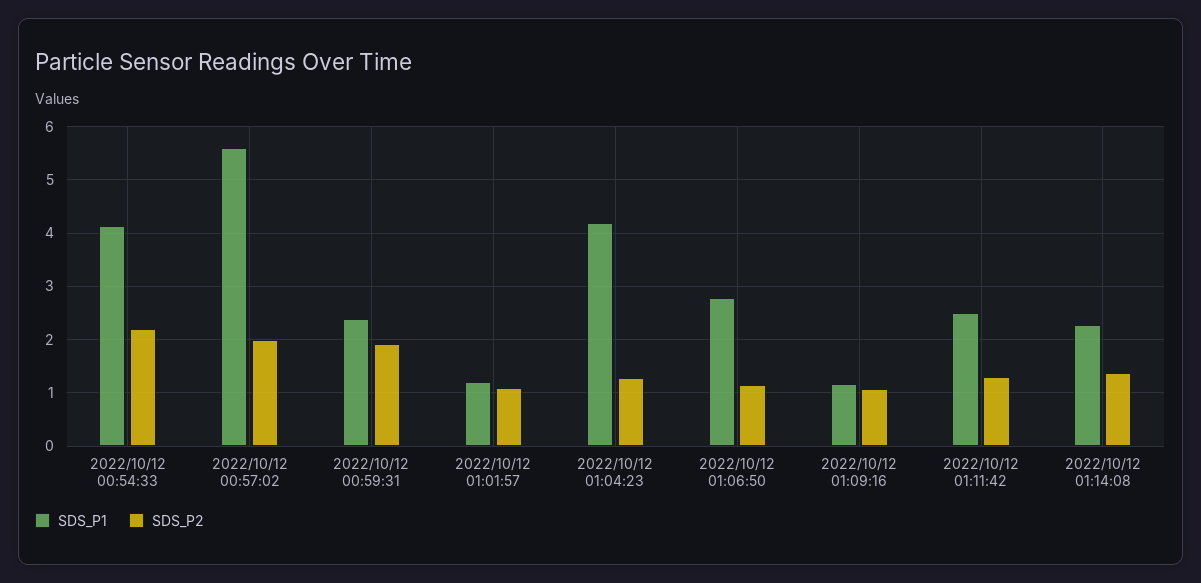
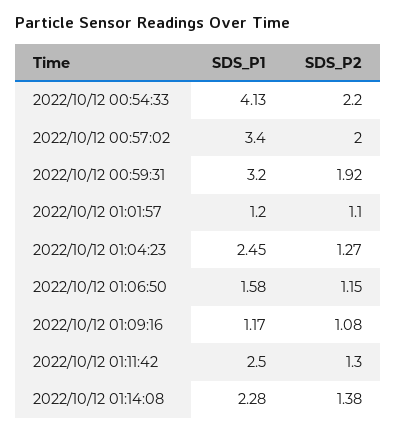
  {
    "SDS_P1": {
      "2022/10/12 00:54:33": 4.13,
-     "2022/10/12 00:57:02": 5.6,
+     "2022/10/12 00:57:02": 3.4,
-     "2022/10/12 00:59:31": 2.4,
+     "2022/10/12 00:59:31": 3.2,
      "2022/10/12 01:01:57": 1.2,
-     "2022/10/12 01:04:23": 4.2,
+     "2022/10/12 01:04:23": 2.45,
-     "2022/10/12 01:06:50": 2.8,
+     "2022/10/12 01:06:50": 1.58,
      "2022/10/12 01:09:16": 1.17,
      "2022/10/12 01:11:42": 2.5,
      "2022/10/12 01:14:08": 2.28
    },
    "SDS_P2": {
      "2022/10/12 00:54:33": 2.2,
      "2022/10/12 00:57:02": 2,
      "2022/10/12 00:59:31": 1.92,
      "2022/10/12 01:01:57": 1.1,
      "2022/10/12 01:04:23": 1.27,
      "2022/10/12 01:06:50": 1.15,
      "2022/10/12 01:09:16": 1.08,
      "2022/10/12 01:11:42": 1.3,
      "2022/10/12 01:14:08": 1.38
    }
  }

